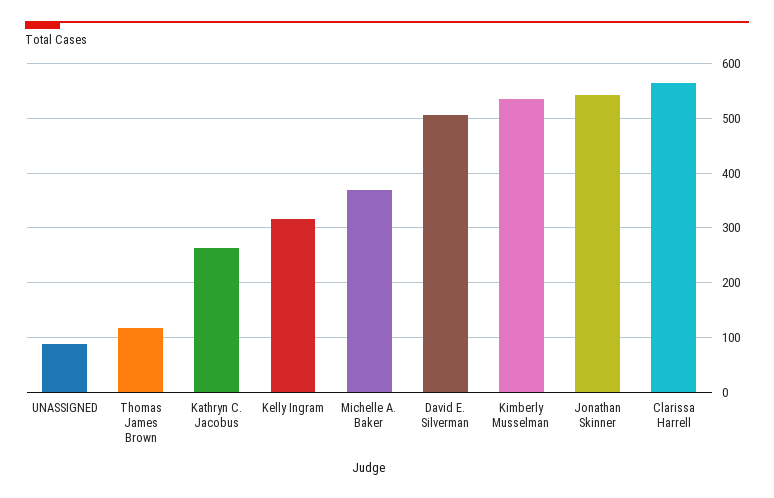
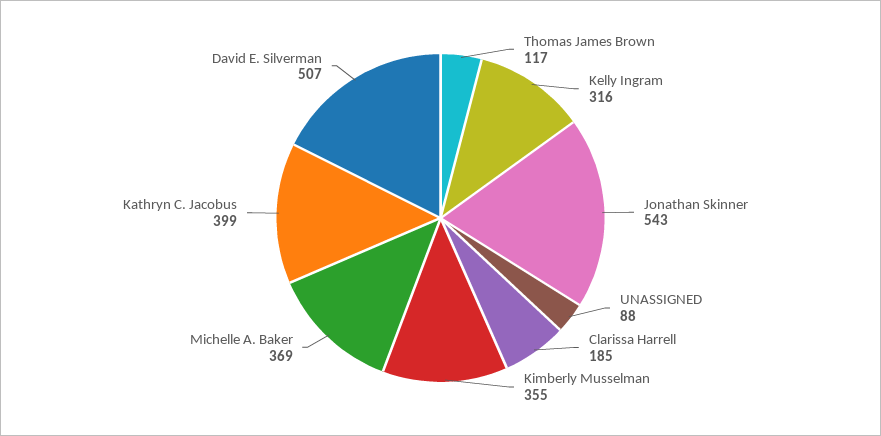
  {
    "UNASSIGNED": 88,
    "Thomas James Brown": 117,
-   "Kathryn C. Jacobus": 260,
+   "Kathryn C. Jacobus": 399,
    "Kelly Ingram": 316,
    "Michelle A. Baker": 369,
    "David E. Silverman": 507,
-   "Kimberly Musselman": 540,
+   "Kimberly Musselman": 355,
    "Jonathan Skinner": 543,
-   "Clarissa Harrell": 560
+   "Clarissa Harrell": 185
  }

